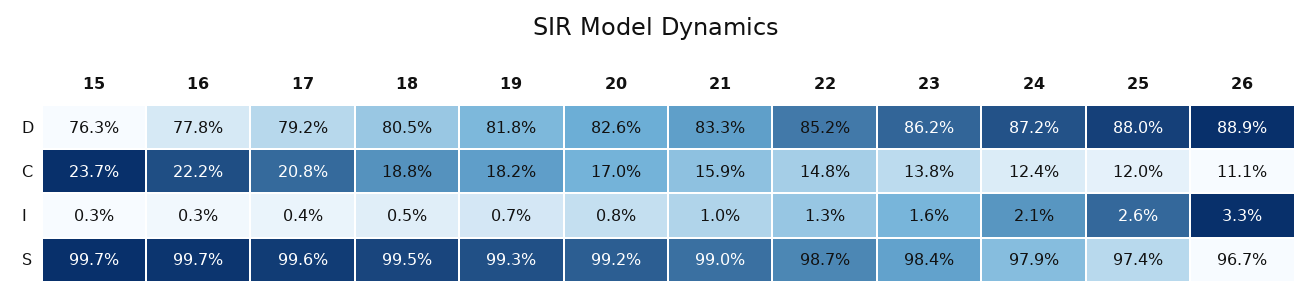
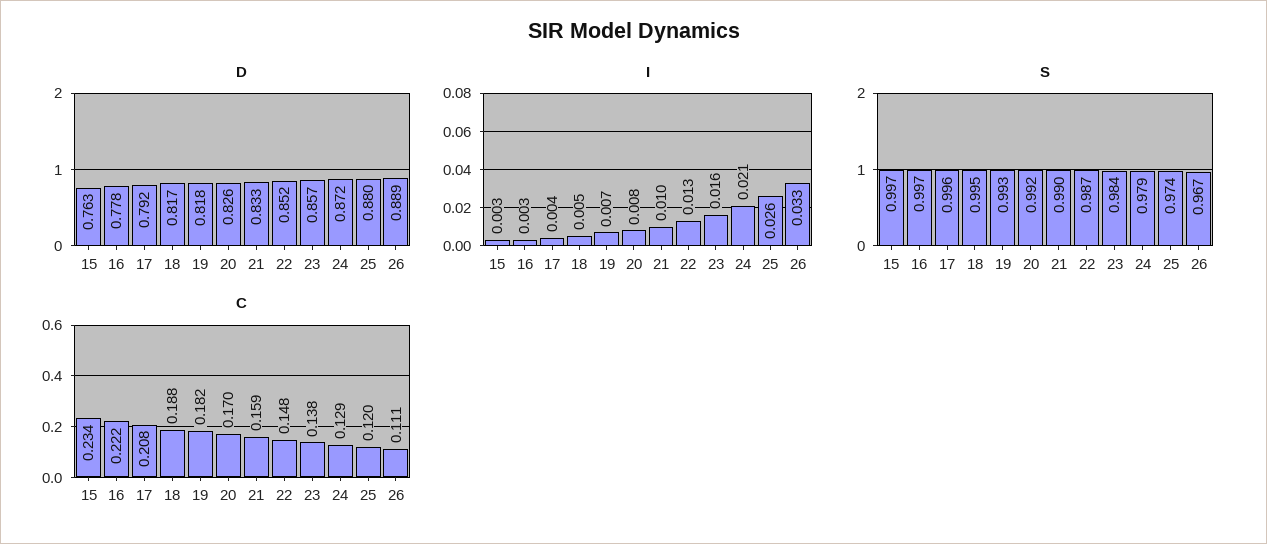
  {
    "D": {
      "15": 0.763,
      "16": 0.778,
      "17": 0.792,
-     "18": 0.805,
+     "18": 0.817,
      "19": 0.818,
      "20": 0.826,
      "21": 0.833,
      "22": 0.852,
-     "23": 0.862,
+     "23": 0.857,
      "24": 0.872,
      "25": 0.88,
      "26": 0.889
    },
    "C": {
-     "15": 0.237,
+     "15": 0.234,
      "16": 0.222,
      "17": 0.208,
      "18": 0.188,
      "19": 0.182,
      "20": 0.17,
      "21": 0.159,
      "22": 0.148,
      "23": 0.138,
-     "24": 0.124,
+     "24": 0.129,
      "25": 0.12,
      "26": 0.111
    },
    "I": {
      "15": 0.003,
      "16": 0.003,
      "17": 0.004,
      "18": 0.005,
      "19": 0.007,
      "20": 0.008,
      "21": 0.01,
      "22": 0.013,
      "23": 0.016,
      "24": 0.021,
      "25": 0.026,
      "26": 0.033
    },
    "S": {
      "15": 0.997,
      "16": 0.997,
      "17": 0.996,
      "18": 0.995,
      "19": 0.993,
      "20": 0.992,
      "21": 0.99,
      "22": 0.987,
      "23": 0.984,
      "24": 0.979,
      "25": 0.974,
      "26": 0.967
    }
  }

